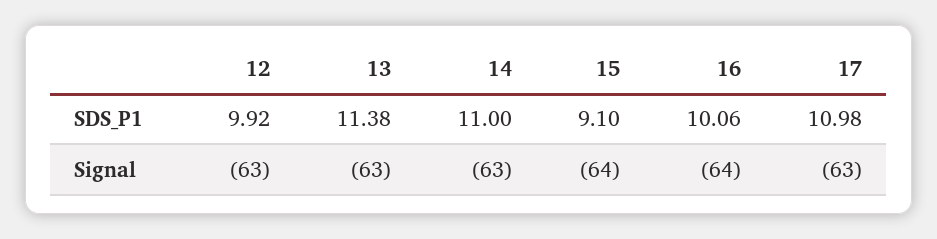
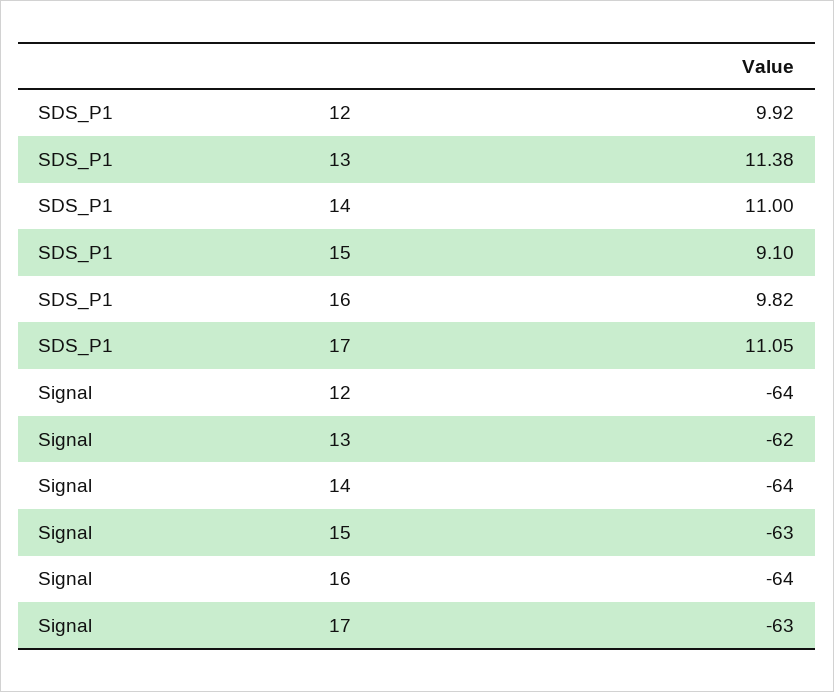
  {
    "12": {
      "SDS_P1": 9.92,
-     "Signal": -63
+     "Signal": -64
    },
    "13": {
      "SDS_P1": 11.38,
-     "Signal": -63
+     "Signal": -62
    },
    "14": {
      "SDS_P1": 11,
-     "Signal": -63
+     "Signal": -64
    },
    "15": {
      "SDS_P1": 9.1,
-     "Signal": -64
+     "Signal": -63
    },
    "16": {
-     "SDS_P1": 10.06,
+     "SDS_P1": 9.82,
      "Signal": -64
    },
    "17": {
-     "SDS_P1": 10.98,
+     "SDS_P1": 11.05,
      "Signal": -63
    }
  }

